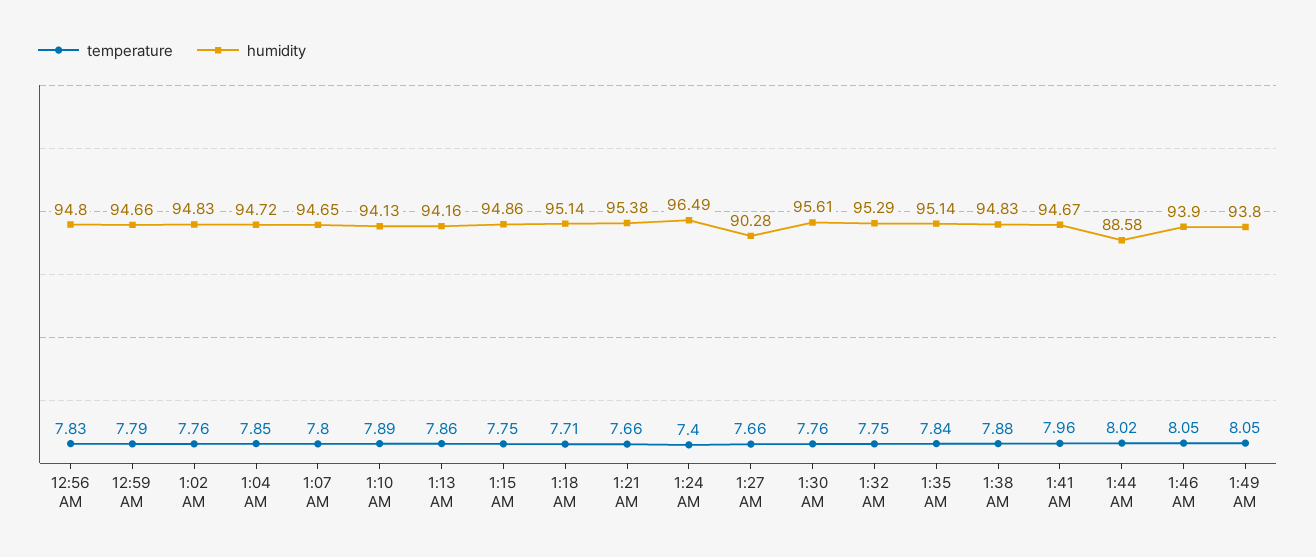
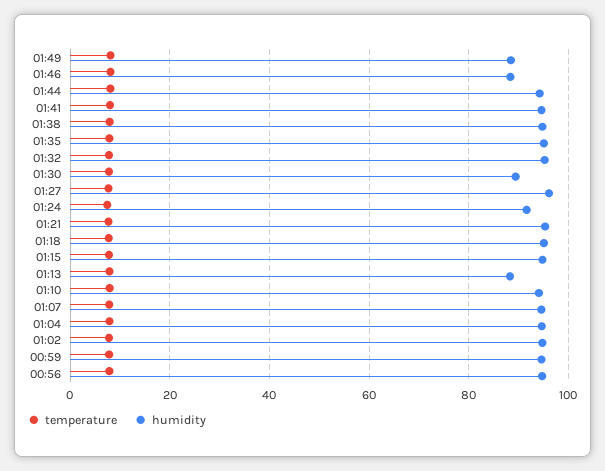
  {
    "temperature": {
      "12:56 AM": 7.83,
      "12:59 AM": 7.79,
      "1:02 AM": 7.76,
      "1:04 AM": 7.85,
      "1:07 AM": 7.8,
      "1:10 AM": 7.89,
      "1:13 AM": 7.86,
      "1:15 AM": 7.75,
      "1:18 AM": 7.71,
      "1:21 AM": 7.66,
      "1:24 AM": 7.4,
      "1:27 AM": 7.66,
      "1:30 AM": 7.76,
      "1:32 AM": 7.75,
      "1:35 AM": 7.84,
      "1:38 AM": 7.88,
      "1:41 AM": 7.96,
      "1:44 AM": 8.02,
      "1:46 AM": 8.05,
      "1:49 AM": 8.05
    },
    "humidity": {
      "12:56 AM": 94.8,
      "12:59 AM": 94.66,
      "1:02 AM": 94.83,
      "1:04 AM": 94.72,
      "1:07 AM": 94.65,
      "1:10 AM": 94.13,
-     "1:13 AM": 94.16,
+     "1:13 AM": 88,
      "1:15 AM": 94.86,
      "1:18 AM": 95.14,
      "1:21 AM": 95.38,
-     "1:24 AM": 96.49,
+     "1:24 AM": 92,
-     "1:27 AM": 90.28,
+     "1:27 AM": 96,
-     "1:30 AM": 95.61,
+     "1:30 AM": 90,
      "1:32 AM": 95.29,
      "1:35 AM": 95.14,
      "1:38 AM": 94.83,
      "1:41 AM": 94.67,
-     "1:44 AM": 88.58,
+     "1:44 AM": 94,
-     "1:46 AM": 93.9,
+     "1:46 AM": 88,
-     "1:49 AM": 93.8
+     "1:49 AM": 88
    }
  }

